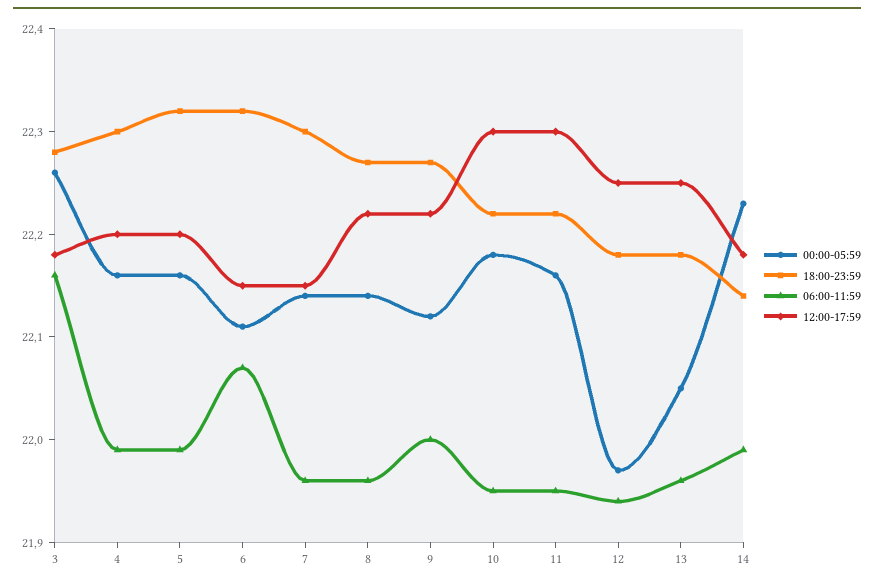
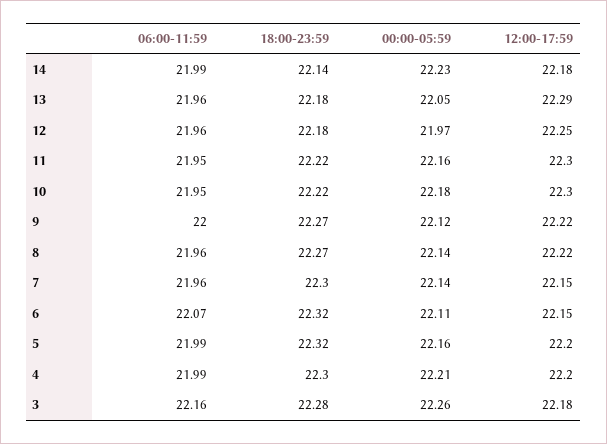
  {
    "00:00-05:59": {
      "3": 22.26,
-     "4": 22.16,
+     "4": 22.21,
      "5": 22.16,
      "6": 22.11,
      "7": 22.14,
      "8": 22.14,
      "9": 22.12,
      "10": 22.18,
      "11": 22.16,
      "12": 21.97,
      "13": 22.05,
      "14": 22.23
    },
    "18:00-23:59": {
      "3": 22.28,
      "4": 22.3,
      "5": 22.32,
      "6": 22.32,
      "7": 22.3,
      "8": 22.27,
      "9": 22.27,
      "10": 22.22,
      "11": 22.22,
      "12": 22.18,
      "13": 22.18,
      "14": 22.14
    },
    "06:00-11:59": {
      "3": 22.16,
      "4": 21.99,
      "5": 21.99,
      "6": 22.07,
      "7": 21.96,
      "8": 21.96,
      "9": 22,
      "10": 21.95,
      "11": 21.95,
-     "12": 21.94,
+     "12": 21.96,
      "13": 21.96,
      "14": 21.99
    },
    "12:00-17:59": {
      "3": 22.18,
      "4": 22.2,
      "5": 22.2,
      "6": 22.15,
      "7": 22.15,
      "8": 22.22,
      "9": 22.22,
      "10": 22.3,
      "11": 22.3,
      "12": 22.25,
-     "13": 22.25,
+     "13": 22.29,
      "14": 22.18
    }
  }

